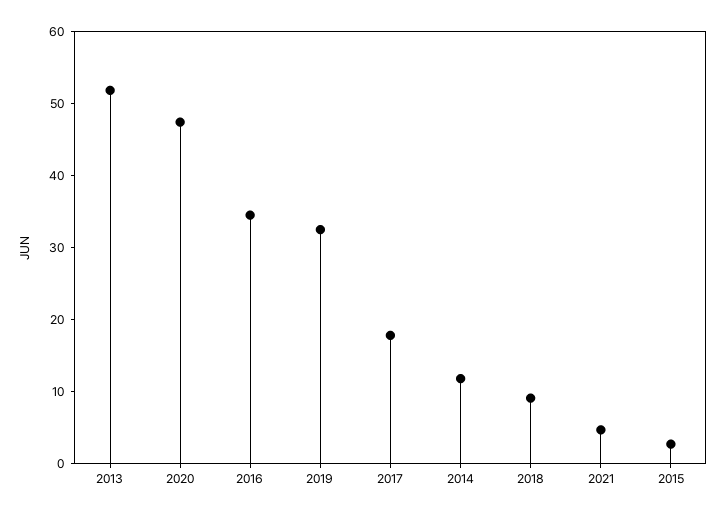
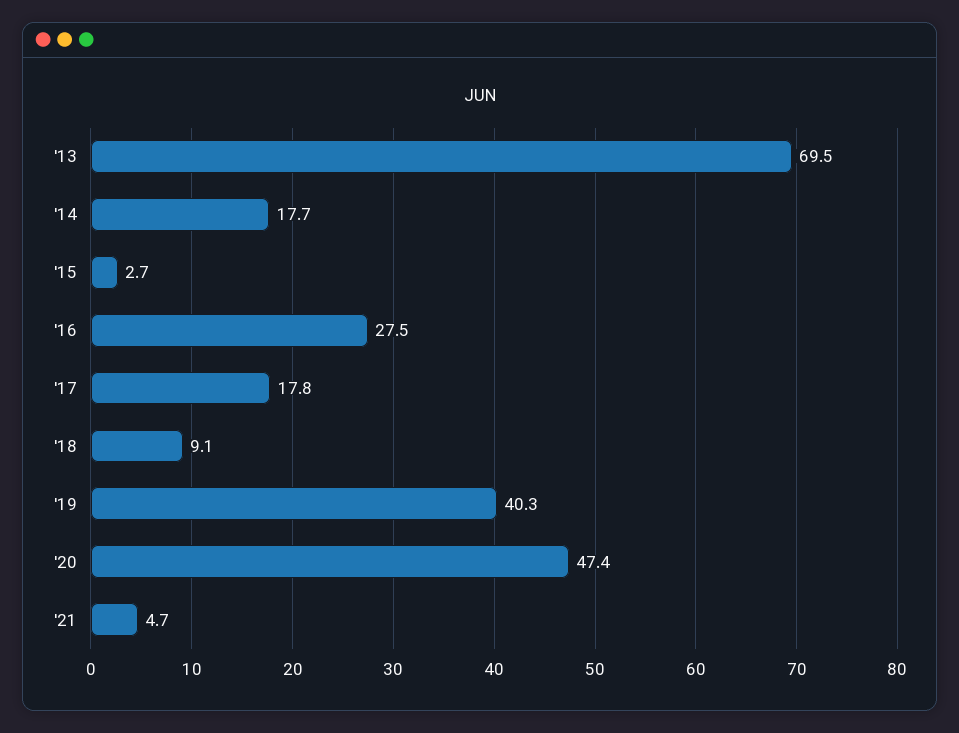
  {
-   "2013": 52,
+   "2013": 69.5,
    "2020": 47.4,
-   "2016": 34,
+   "2016": 27.5,
-   "2019": 32,
+   "2019": 40.3,
    "2017": 17.8,
-   "2014": 12,
+   "2014": 17.7,
    "2018": 9.1,
    "2021": 4.7,
    "2015": 2.7
  }

